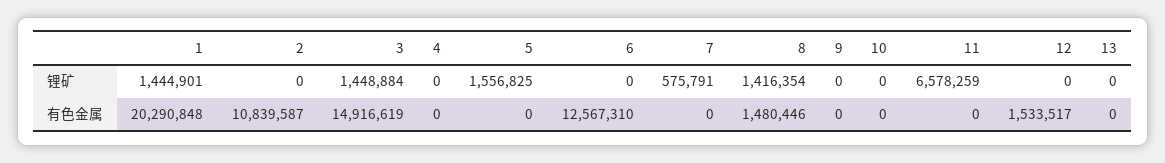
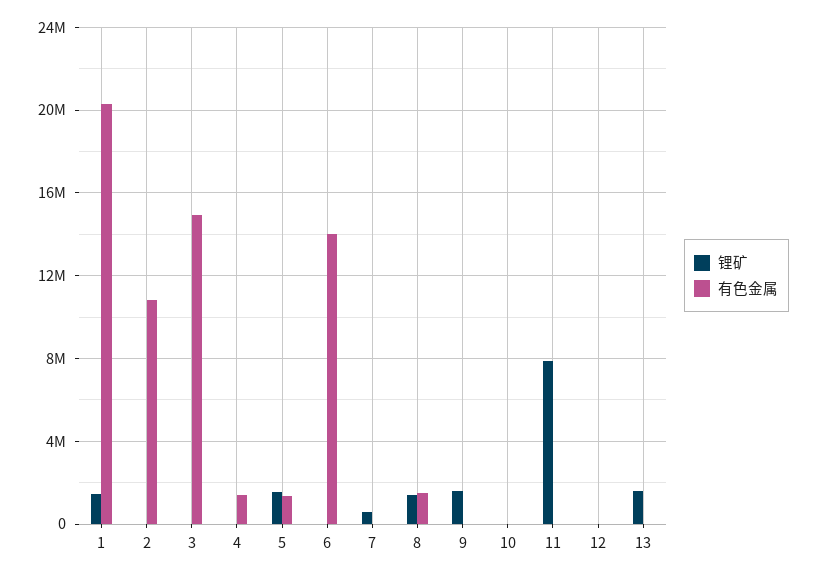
  {
    "锂矿": {
      "1": 1444901,
      "2": 0,
-     "3": 1448884,
+     "3": 0,
      "4": 0,
      "5": 1556825,
      "6": 0,
      "7": 575791,
      "8": 1416354,
-     "9": 0,
+     "9": 1500000,
      "10": 0,
-     "11": 6578259,
+     "11": 8000000,
      "12": 0,
-     "13": 0
+     "13": 1500000
    },
    "有色金属": {
      "1": 20290848,
      "2": 10839587,
      "3": 14916619,
-     "4": 0,
+     "4": 1500000,
-     "5": 0,
+     "5": 1500000,
-     "6": 12567310,
+     "6": 14000000,
      "7": 0,
      "8": 1480446,
      "9": 0,
      "10": 0,
      "11": 0,
-     "12": 1533517,
+     "12": 0,
      "13": 0
    }
  }

